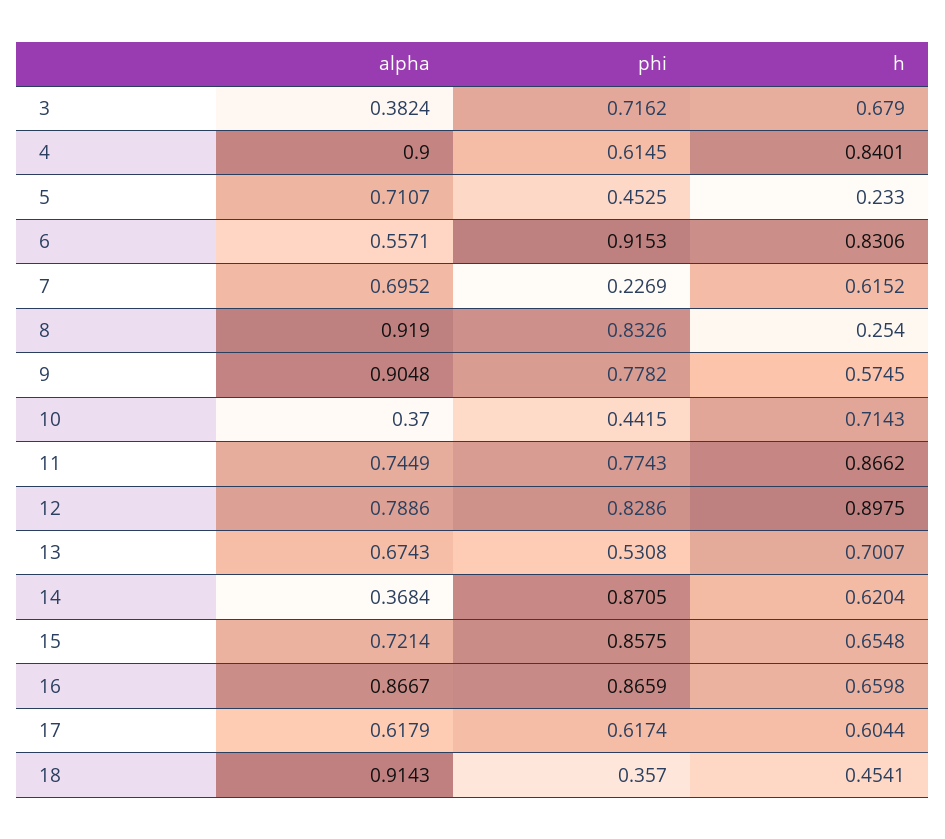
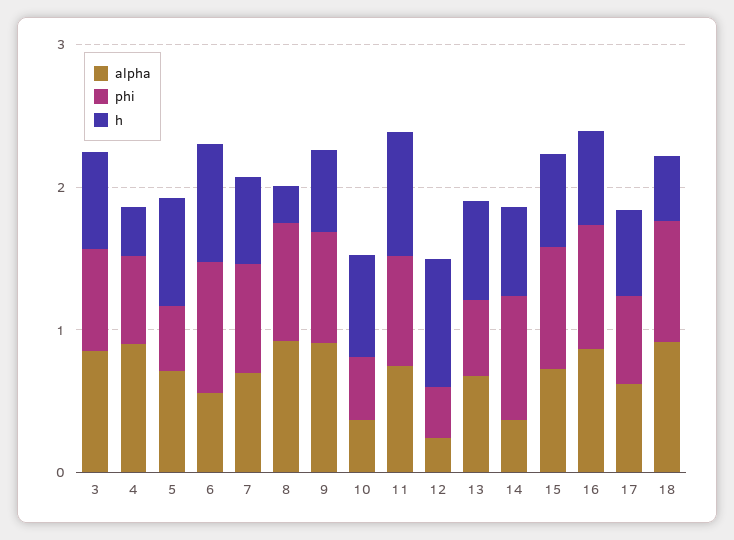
  {
    "alpha": {
-     "3": 0.3824,
+     "3": 0.8,
      "4": 0.9,
      "5": 0.7107,
      "6": 0.5571,
      "7": 0.6952,
      "8": 0.919,
      "9": 0.9048,
      "10": 0.37,
      "11": 0.7449,
-     "12": 0.7886,
+     "12": 0.2,
      "13": 0.6743,
      "14": 0.3684,
      "15": 0.7214,
      "16": 0.8667,
      "17": 0.6179,
      "18": 0.9143
    },
    "phi": {
      "3": 0.7162,
      "4": 0.6145,
      "5": 0.4525,
      "6": 0.9153,
-     "7": 0.2269,
+     "7": 0.8,
      "8": 0.8326,
      "9": 0.7782,
      "10": 0.4415,
      "11": 0.7743,
-     "12": 0.8286,
+     "12": 0.4,
      "13": 0.5308,
      "14": 0.8705,
      "15": 0.8575,
      "16": 0.8659,
      "17": 0.6174,
-     "18": 0.357
+     "18": 0.8
    },
    "h": {
      "3": 0.679,
-     "4": 0.8401,
+     "4": 0.4,
-     "5": 0.233,
+     "5": 0.8,
      "6": 0.8306,
      "7": 0.6152,
      "8": 0.254,
      "9": 0.5745,
      "10": 0.7143,
      "11": 0.8662,
      "12": 0.8975,
      "13": 0.7007,
      "14": 0.6204,
      "15": 0.6548,
      "16": 0.6598,
      "17": 0.6044,
      "18": 0.4541
    }
  }

